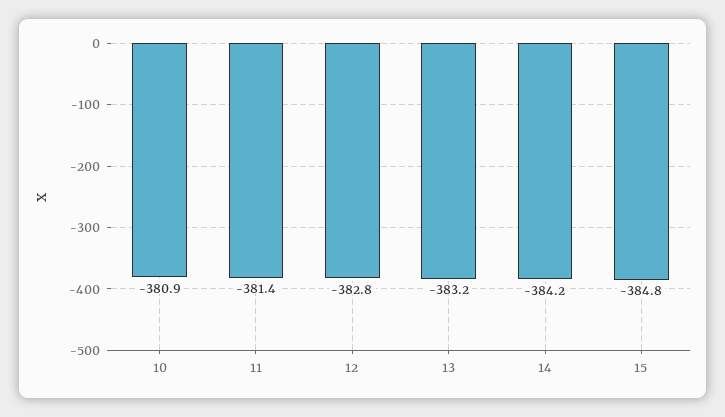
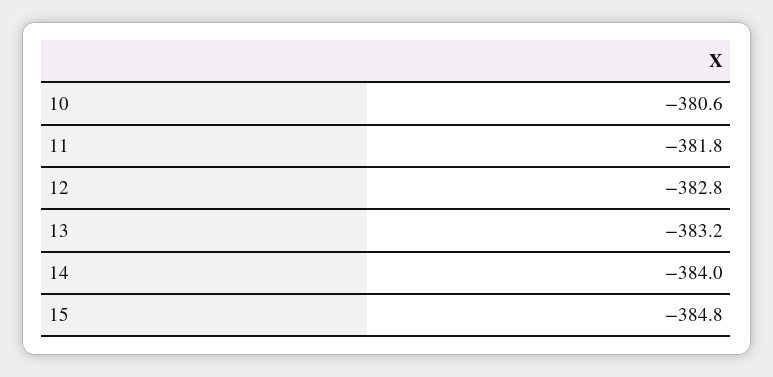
  {
-   "10": -380.9,
+   "10": -380.6,
-   "11": -381.4,
+   "11": -381.8,
    "12": -382.8,
    "13": -383.2,
-   "14": -384.2,
+   "14": -384,
    "15": -384.8
  }

